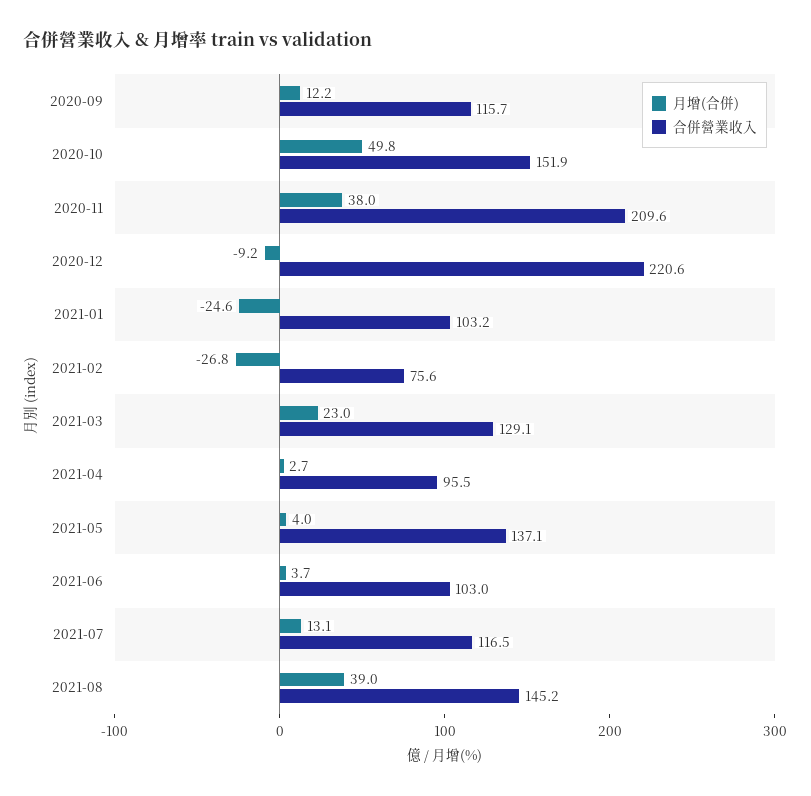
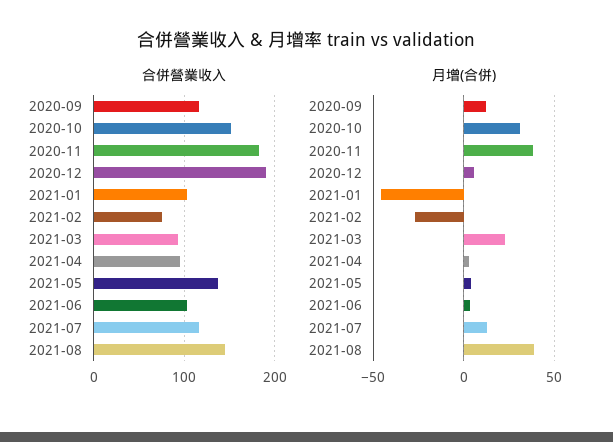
  {
    "月增(合併)": {
      "2020-09": 12.2,
-     "2020-10": 49.8,
+     "2020-10": 30,
      "2020-11": 38,
-     "2020-12": -9.2,
+     "2020-12": 5,
-     "2021-01": -24.6,
+     "2021-01": -45,
      "2021-02": -26.8,
      "2021-03": 23,
      "2021-04": 2.7,
      "2021-05": 4,
      "2021-06": 3.7,
      "2021-07": 13.1,
      "2021-08": 39
    },
    "合併營業收入": {
      "2020-09": 115.7,
      "2020-10": 151.9,
-     "2020-11": 209.6,
+     "2020-11": 180,
-     "2020-12": 220.6,
+     "2020-12": 190,
      "2021-01": 103.2,
      "2021-02": 75.6,
-     "2021-03": 129.1,
+     "2021-03": 90,
      "2021-04": 95.5,
      "2021-05": 137.1,
      "2021-06": 103,
      "2021-07": 116.5,
      "2021-08": 145.2
    }
  }

